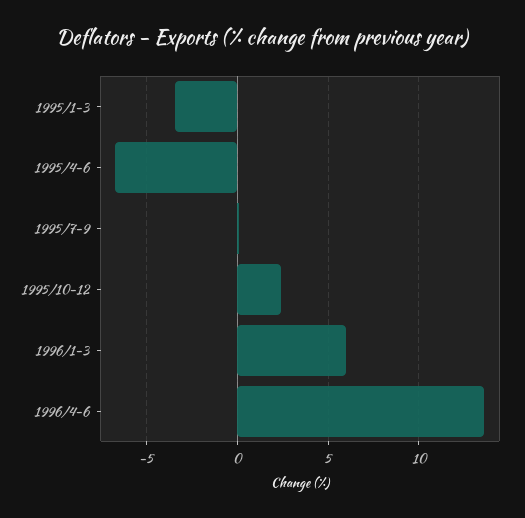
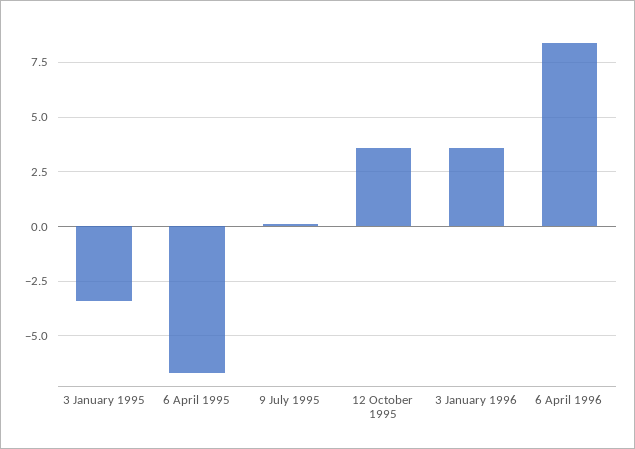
  {
    "1995/1-3": -3.5,
    "1995/4-6": -6.5,
    "1995/7-9": 0,
-   "1995/10-12": 2.5,
+   "1995/10-12": 3.5,
-   "1996/1-3": 6,
+   "1996/1-3": 3.5,
-   "1996/4-6": 13.5
+   "1996/4-6": 8.5
  }

